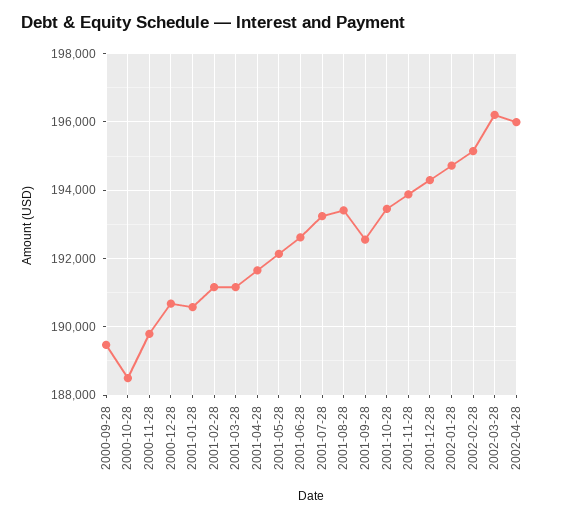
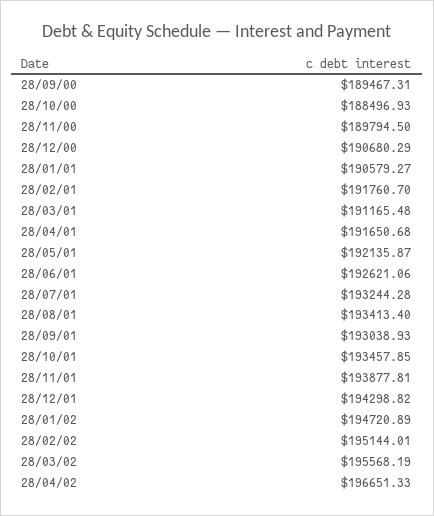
  {
    "2000-09-28": 189467.31,
    "2000-10-28": 188496.93,
    "2000-11-28": 189794.5,
    "2000-12-28": 190680.29,
    "2001-01-28": 190579.27,
-   "2001-02-28": 191200,
+   "2001-02-28": 191760.7,
    "2001-03-28": 191165.48,
    "2001-04-28": 191650.68,
    "2001-05-28": 192135.87,
    "2001-06-28": 192621.06,
    "2001-07-28": 193244.28,
    "2001-08-28": 193413.4,
-   "2001-09-28": 192600,
+   "2001-09-28": 193038.93,
    "2001-10-28": 193457.85,
    "2001-11-28": 193877.81,
    "2001-12-28": 194298.82,
    "2002-01-28": 194720.89,
    "2002-02-28": 195144.01,
-   "2002-03-28": 196200,
+   "2002-03-28": 195568.19,
-   "2002-04-28": 196000
+   "2002-04-28": 196651.33
  }

